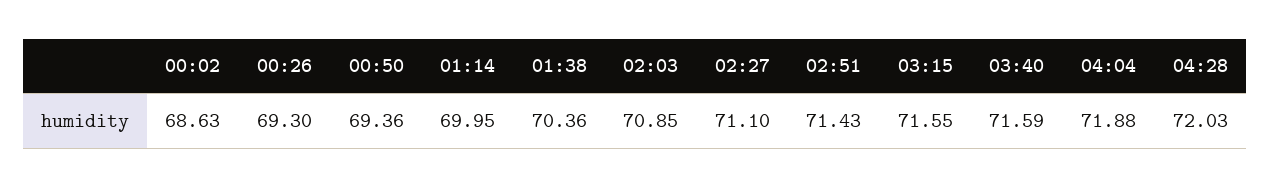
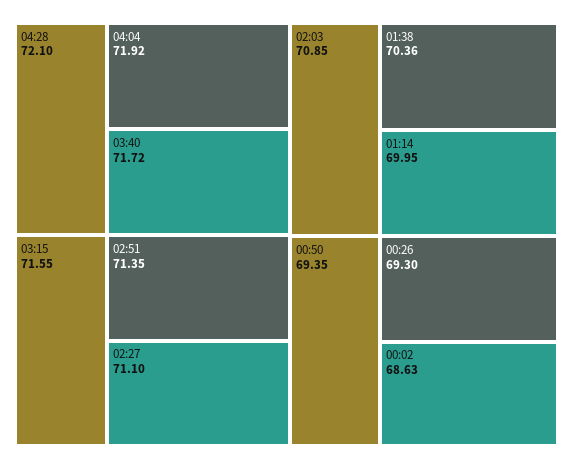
  {
    "00:02": 68.63,
    "00:26": 69.3,
-   "00:50": 69.36,
+   "00:50": 69.35,
    "01:14": 69.95,
    "01:38": 70.36,
    "02:03": 70.85,
    "02:27": 71.1,
-   "02:51": 71.43,
+   "02:51": 71.35,
    "03:15": 71.55,
-   "03:40": 71.59,
+   "03:40": 71.72,
-   "04:04": 71.88,
+   "04:04": 71.92,
-   "04:28": 72.03
+   "04:28": 72.1
  }

